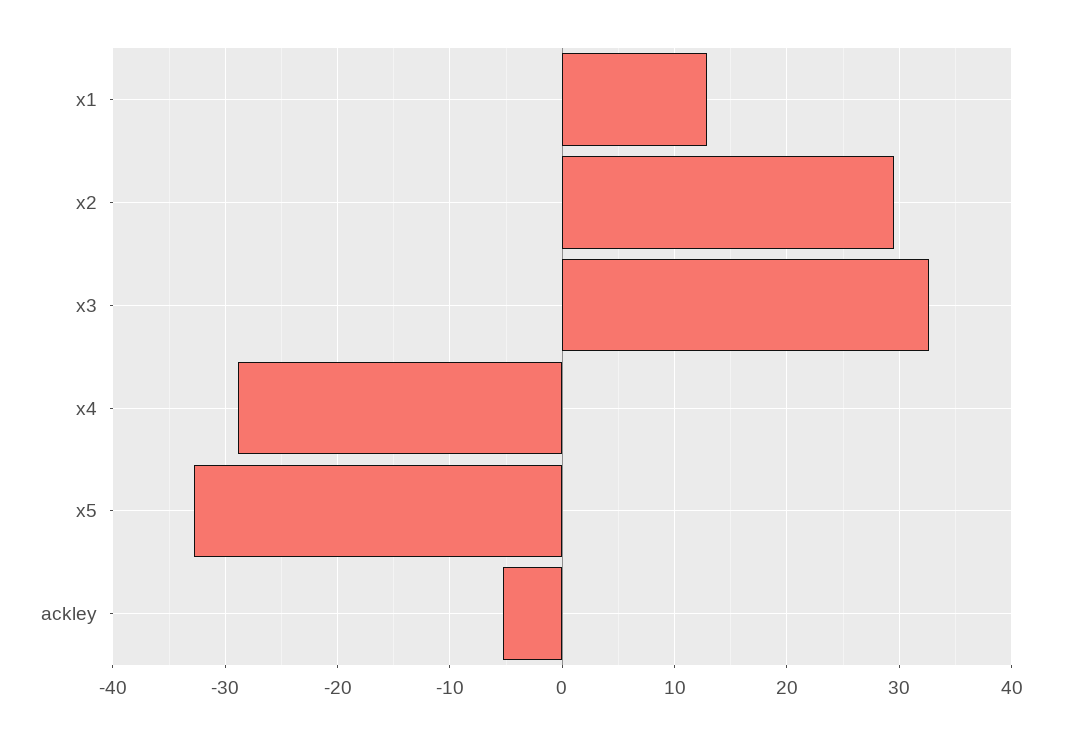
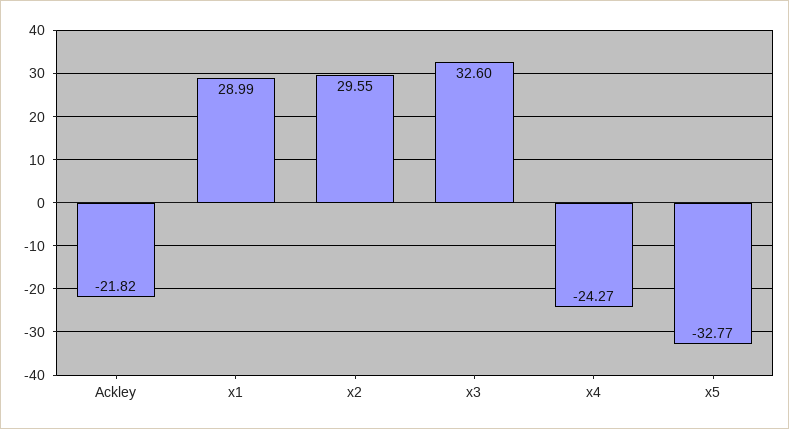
  {
-   "x1": 13,
+   "x1": 28.99,
    "x2": 29.55,
    "x3": 32.6,
-   "x4": -29,
+   "x4": -24.27,
    "x5": -32.77,
-   "ackley": -5
+   "ackley": -21.82
  }

